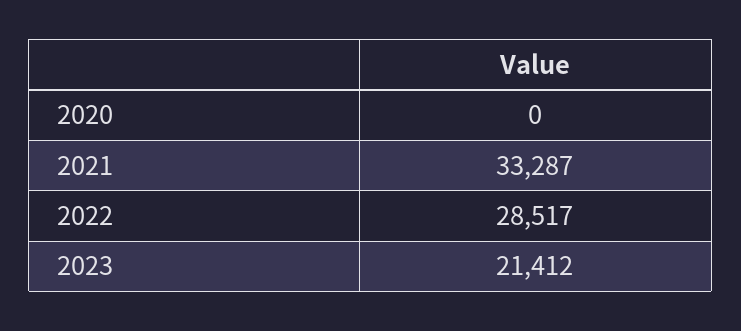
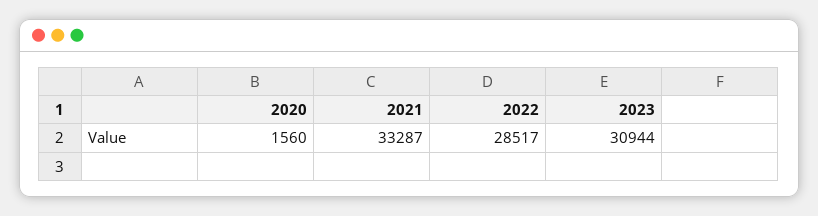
  {
-   "2020": 0,
+   "2020": 1560,
    "2021": 33287,
    "2022": 28517,
-   "2023": 21412
+   "2023": 30944
  }

